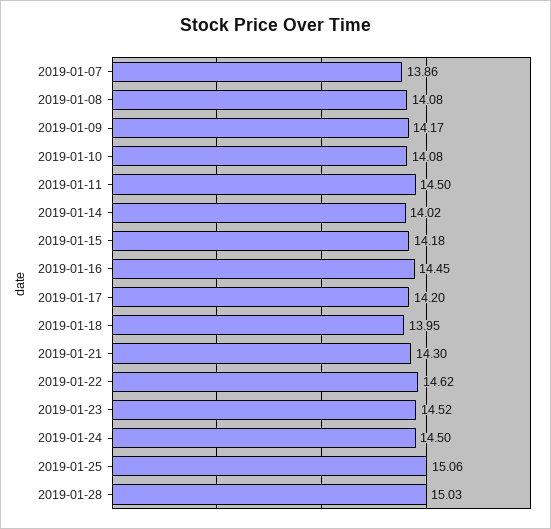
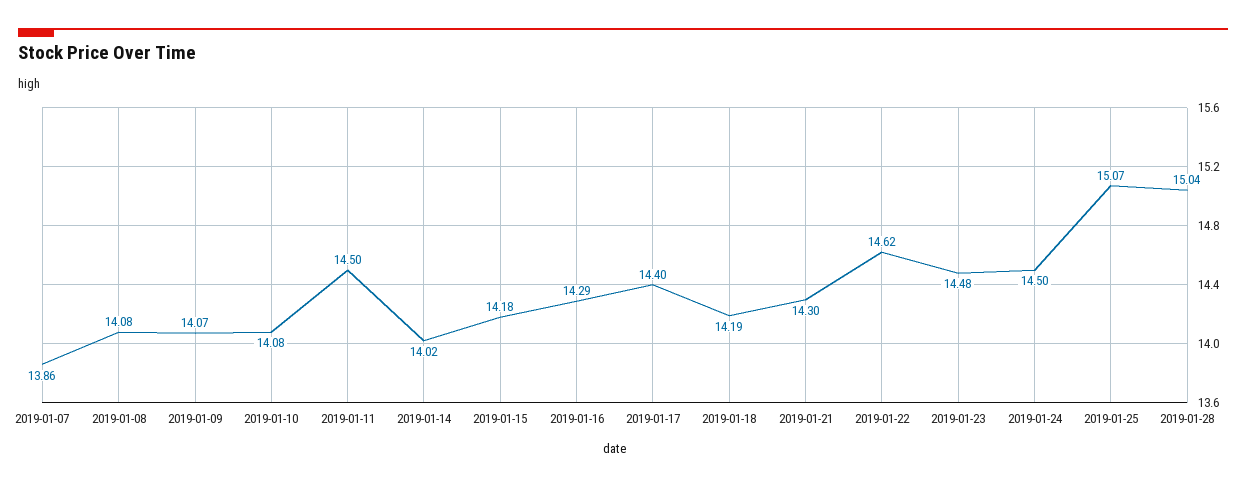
  {
    "2019-01-07": 13.86,
    "2019-01-08": 14.08,
-   "2019-01-09": 14.17,
+   "2019-01-09": 14.07,
    "2019-01-10": 14.08,
    "2019-01-11": 14.5,
    "2019-01-14": 14.02,
    "2019-01-15": 14.18,
-   "2019-01-16": 14.45,
+   "2019-01-16": 14.29,
-   "2019-01-17": 14.2,
+   "2019-01-17": 14.4,
-   "2019-01-18": 13.95,
+   "2019-01-18": 14.19,
    "2019-01-21": 14.3,
    "2019-01-22": 14.62,
-   "2019-01-23": 14.52,
+   "2019-01-23": 14.48,
    "2019-01-24": 14.5,
-   "2019-01-25": 15.06,
+   "2019-01-25": 15.07,
-   "2019-01-28": 15.03
+   "2019-01-28": 15.04
  }

